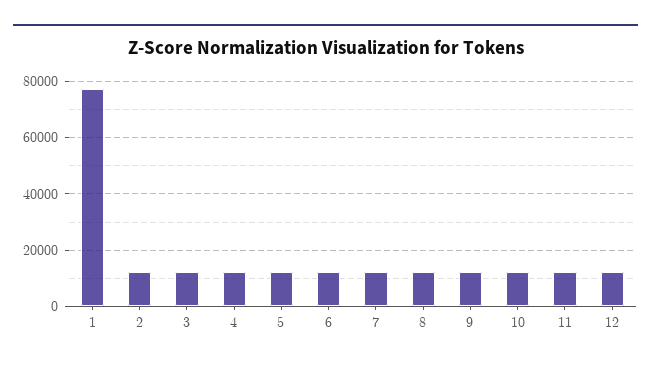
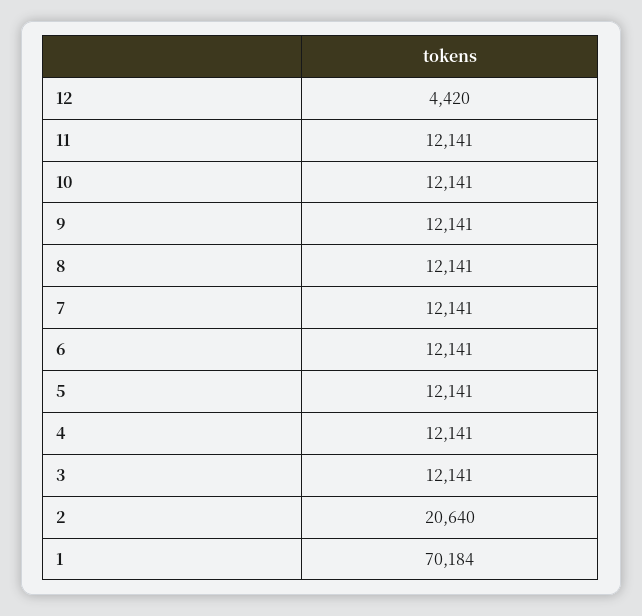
  {
-   "1": 77500,
+   "1": 70184,
-   "2": 12500,
+   "2": 20640,
    "3": 12141,
    "4": 12141,
    "5": 12141,
    "6": 12141,
    "7": 12141,
    "8": 12141,
    "9": 12141,
    "10": 12141,
    "11": 12141,
-   "12": 12500
+   "12": 4420
  }

